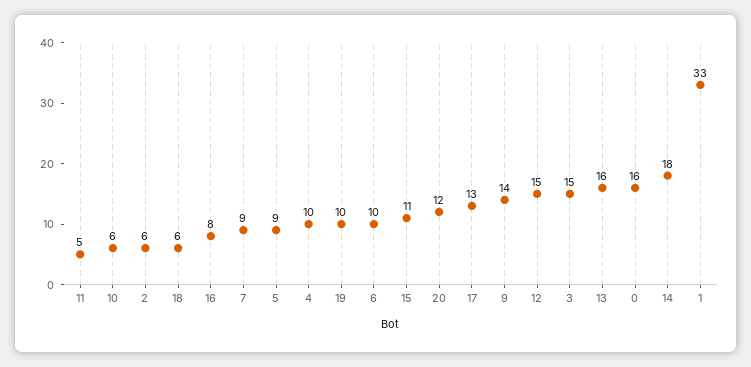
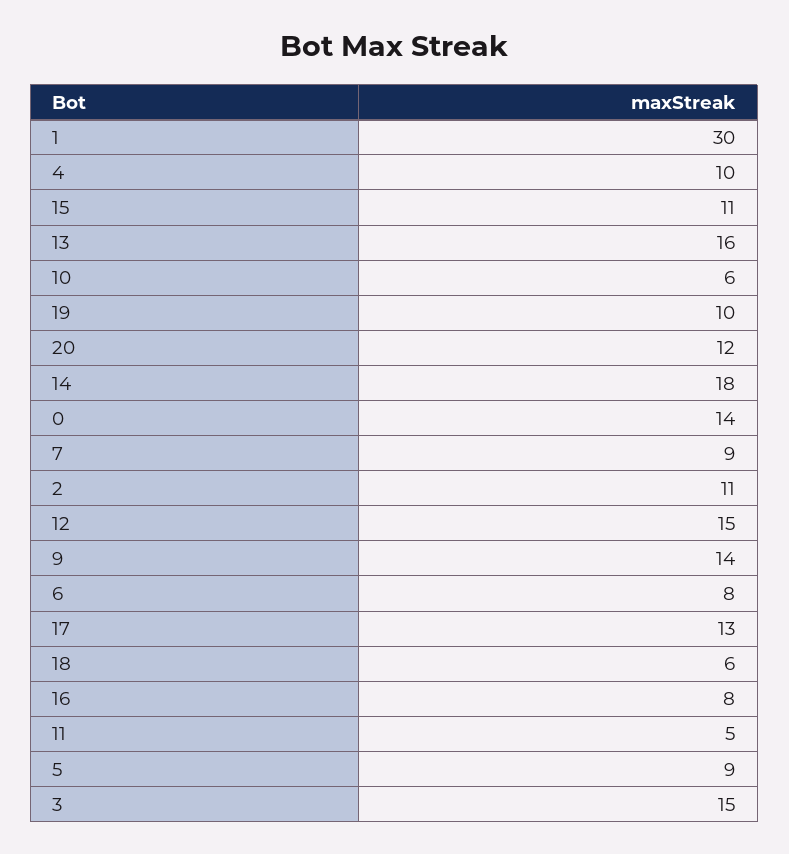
  {
    "11": 5,
    "10": 6,
-   "2": 6,
+   "2": 11,
    "18": 6,
    "16": 8,
    "7": 9,
    "5": 9,
    "4": 10,
    "19": 10,
-   "6": 10,
+   "6": 8,
    "15": 11,
    "20": 12,
    "17": 13,
    "9": 14,
    "12": 15,
    "3": 15,
    "13": 16,
-   "0": 16,
+   "0": 14,
    "14": 18,
-   "1": 33
+   "1": 30
  }

